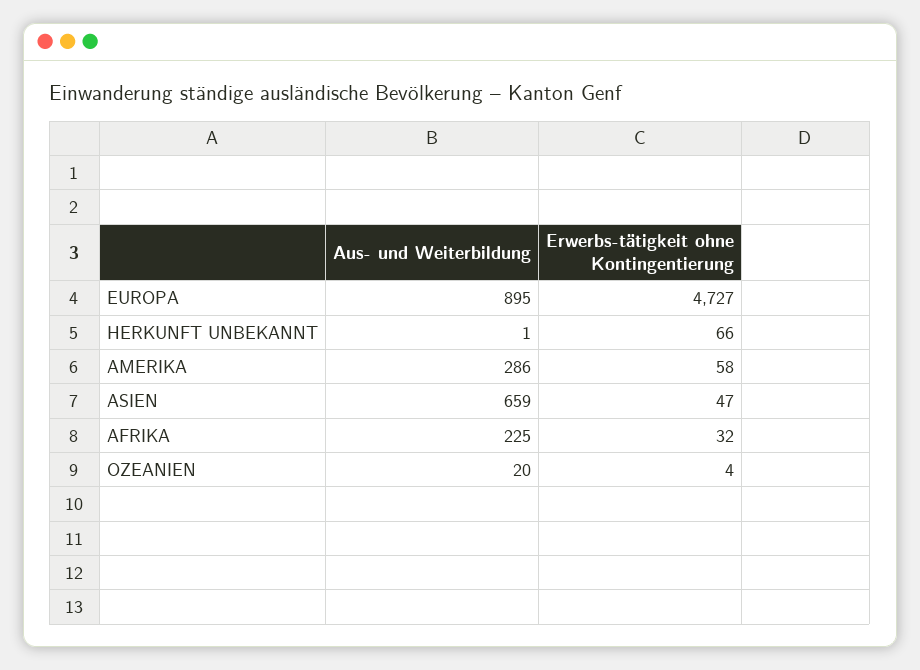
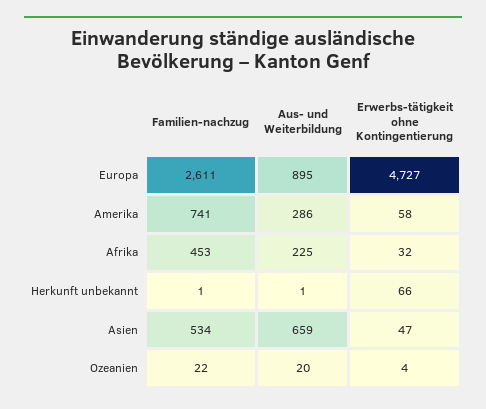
  {
    "Aus- und Weiterbildung": {
      "EUROPA": 895,
      "HERKUNFT UNBEKANNT": 1,
      "AMERIKA": 286,
      "ASIEN": 659,
      "AFRIKA": 225,
      "OZEANIEN": 20
    },
    "Erwerbs-tätigkeit ohne Kontingentierung": {
      "EUROPA": 4727,
      "HERKUNFT UNBEKANNT": 66,
      "AMERIKA": 58,
      "ASIEN": 47,
      "AFRIKA": 32,
      "OZEANIEN": 4
-   }
+   },
+   "Familien-nachzug": {
+     "EUROPA": 2611,
+     "AMERIKA": 741,
+     "AFRIKA": 453,
+     "HERKUNFT UNBEKANNT": 1,
+     "ASIEN": 534,
+     "OZEANIEN": 22
+   }
  }

